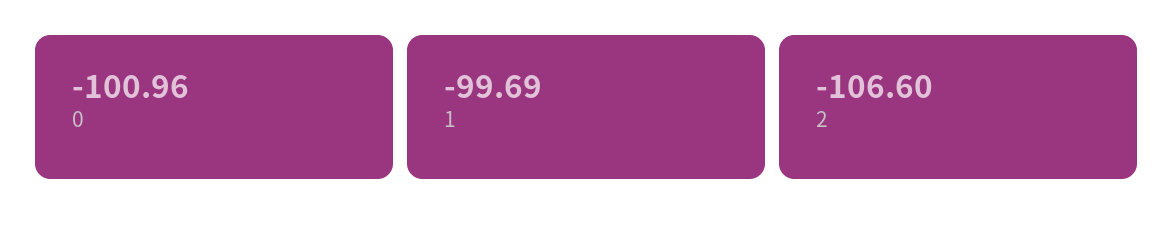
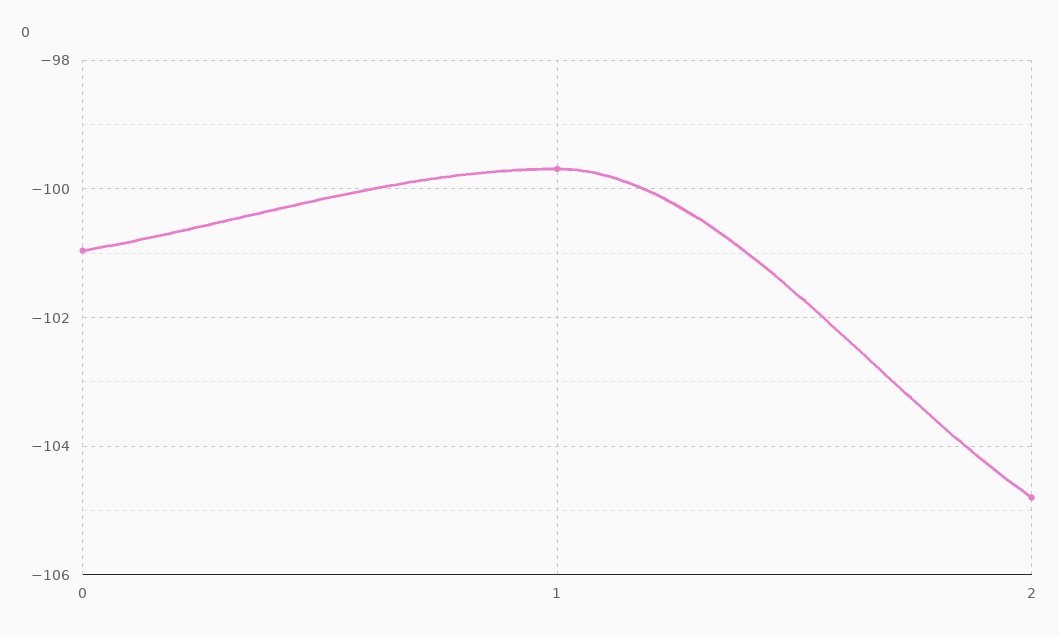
  {
    "0": -100.96,
    "1": -99.69,
-   "2": -106.6
+   "2": -104.8
  }

